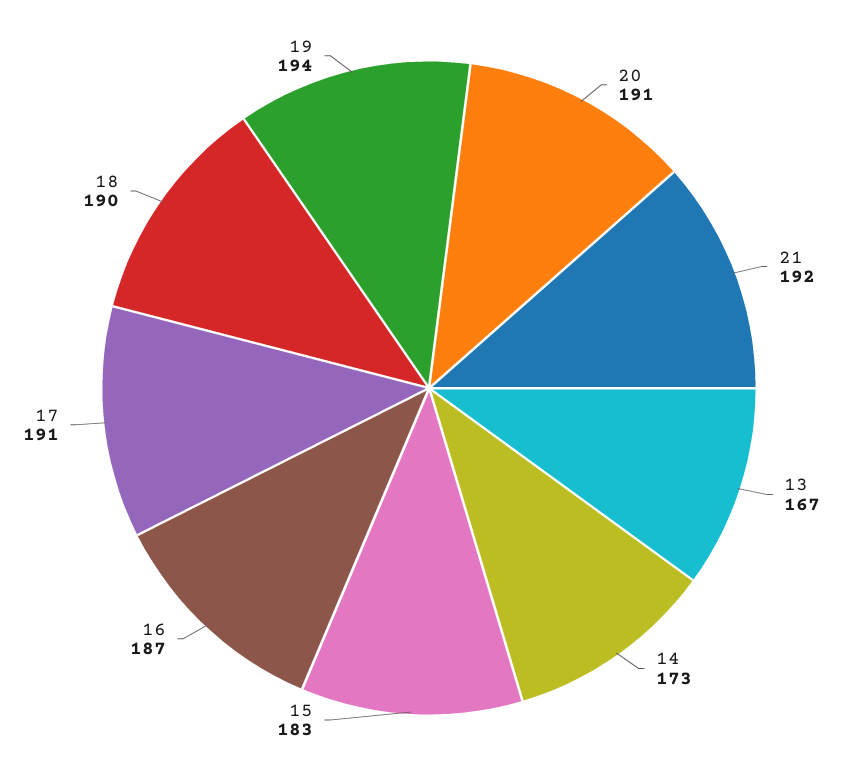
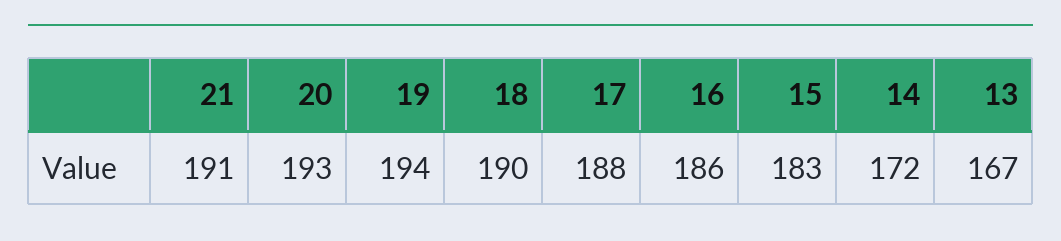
  {
-   "20": 191,
+   "20": 193,
-   "21": 192,
+   "21": 191,
    "13": 167,
-   "14": 173,
+   "14": 172,
    "15": 183,
-   "16": 187,
+   "16": 186,
-   "17": 191,
+   "17": 188,
    "18": 190,
    "19": 194
  }

